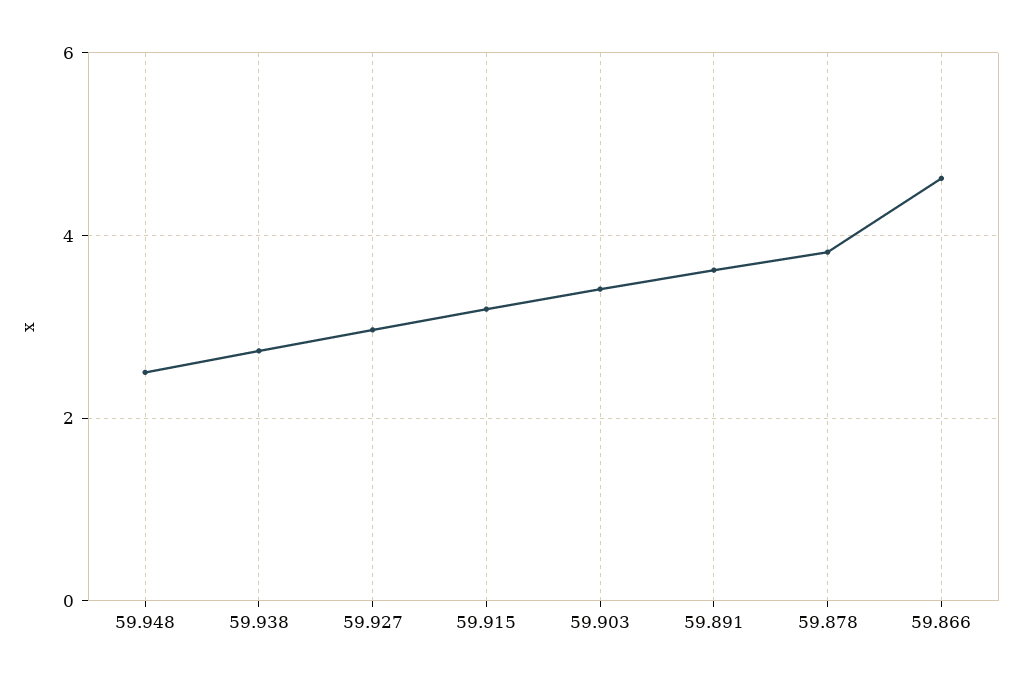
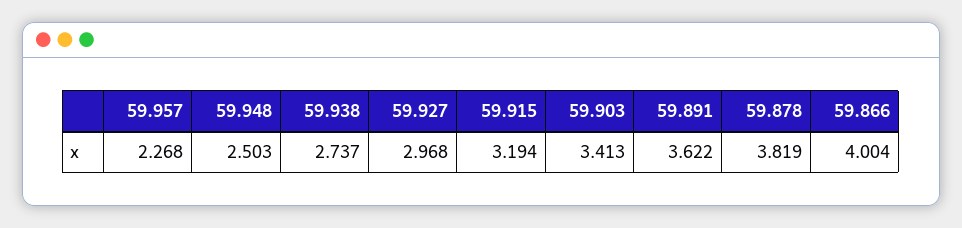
  {
    "59.948": 2.503,
    "59.938": 2.737,
    "59.927": 2.968,
    "59.915": 3.194,
    "59.903": 3.413,
    "59.891": 3.622,
    "59.878": 3.819,
-   "59.866": 4.6
+   "59.866": 4.004,
+   "59.957": 2.268
  }

